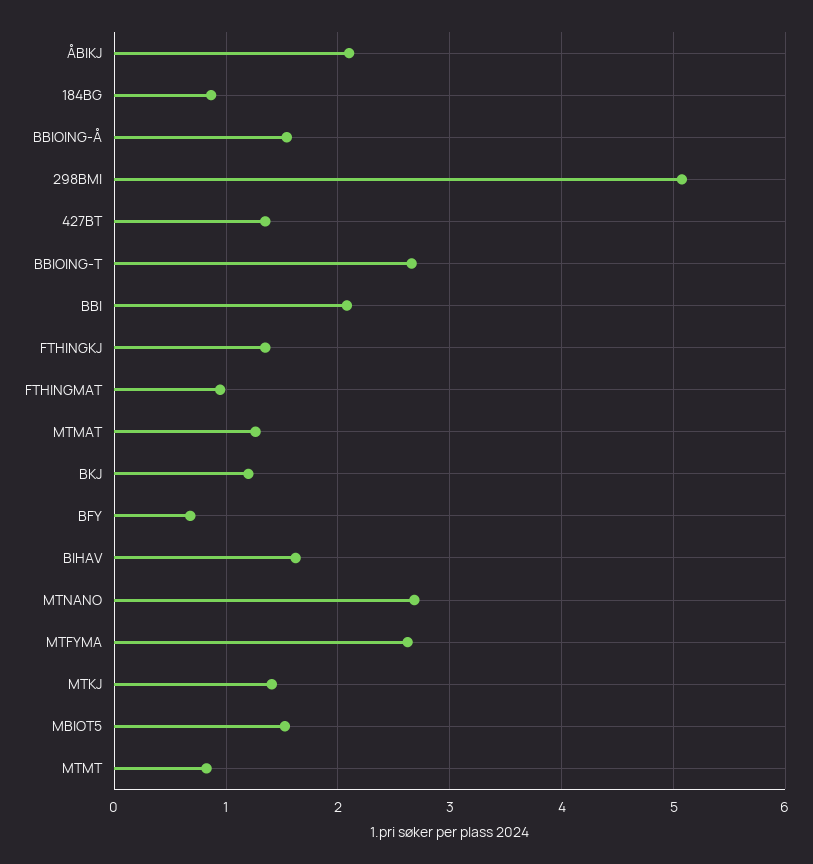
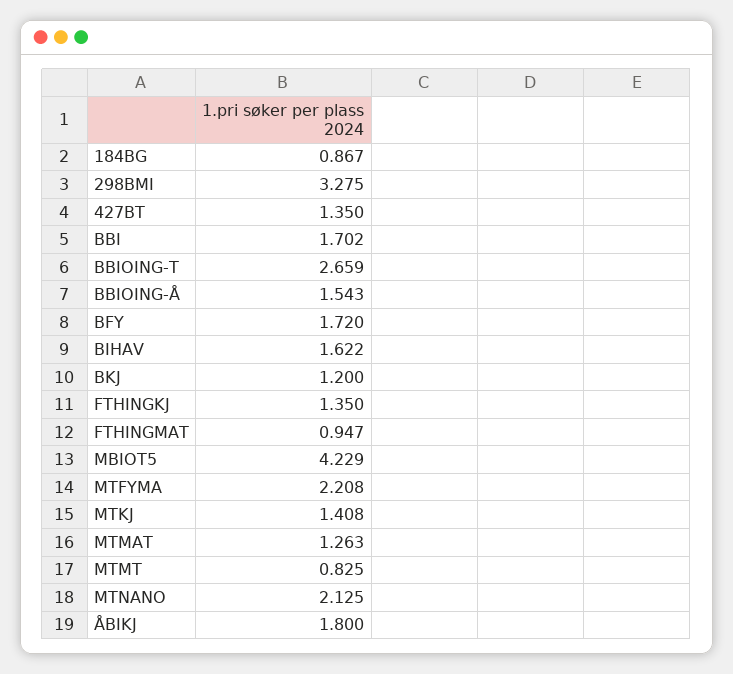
  {
-   "ÅBIKJ": 2.1,
+   "ÅBIKJ": 1.8,
    "184BG": 0.867,
    "BBIOING-Å": 1.543,
-   "298BMI": 5.1,
+   "298BMI": 3.275,
    "427BT": 1.35,
    "BBIOING-T": 2.659,
-   "BBI": 2.1,
+   "BBI": 1.702,
    "FTHINGKJ": 1.35,
    "FTHINGMAT": 0.947,
    "MTMAT": 1.263,
    "BKJ": 1.2,
-   "BFY": 0.7,
+   "BFY": 1.72,
    "BIHAV": 1.622,
-   "MTNANO": 2.7,
+   "MTNANO": 2.125,
-   "MTFYMA": 2.6,
+   "MTFYMA": 2.208,
    "MTKJ": 1.408,
-   "MBIOT5": 1.5,
+   "MBIOT5": 4.229,
    "MTMT": 0.825
  }

